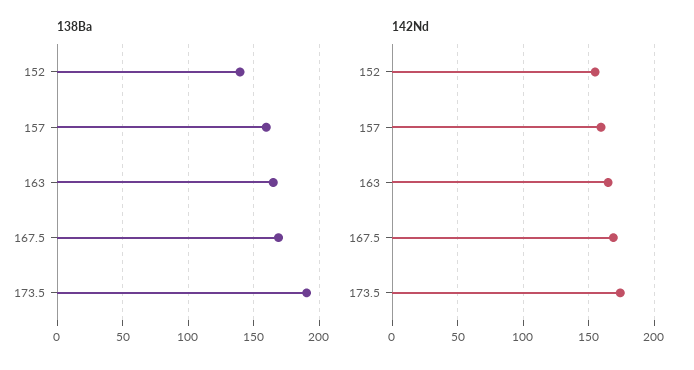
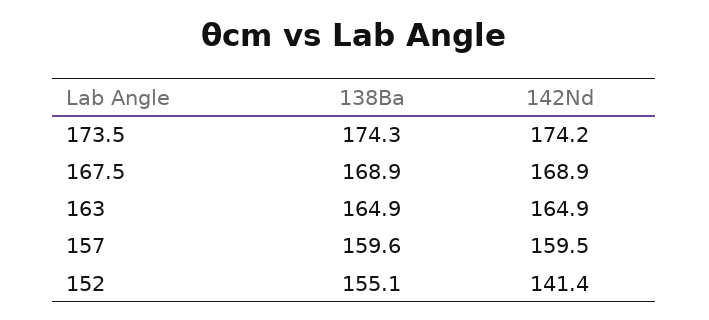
  {
    "138Ba": {
-     "152": 140,
+     "152": 155.1,
      "157": 159.6,
      "163": 164.9,
      "167.5": 168.9,
-     "173.5": 190
+     "173.5": 174.3
    },
    "142Nd": {
-     "152": 155,
+     "152": 141.4,
      "157": 159.5,
      "163": 164.9,
      "167.5": 168.9,
      "173.5": 174.2
    }
  }

